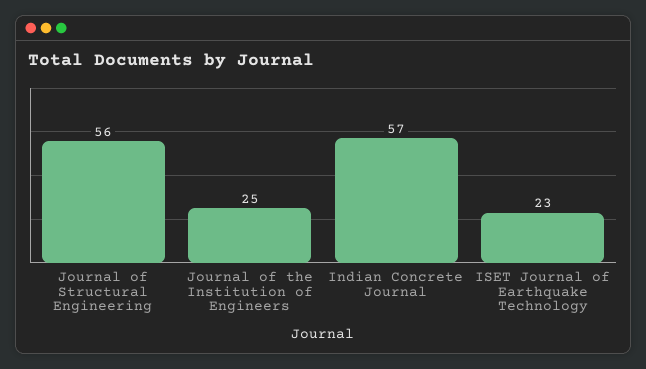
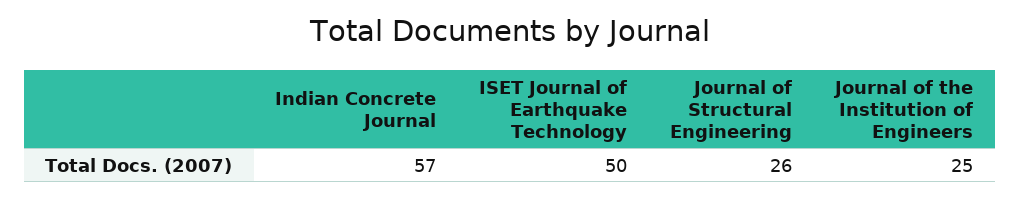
  {
-   "Journal of Structural Engineering": 56,
+   "Journal of Structural Engineering": 26,
    "Journal of the Institution of Engineers": 25,
    "Indian Concrete Journal": 57,
-   "ISET Journal of Earthquake Technology": 23
+   "ISET Journal of Earthquake Technology": 50
  }

